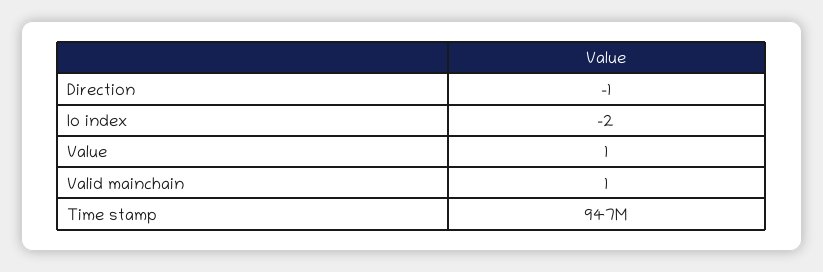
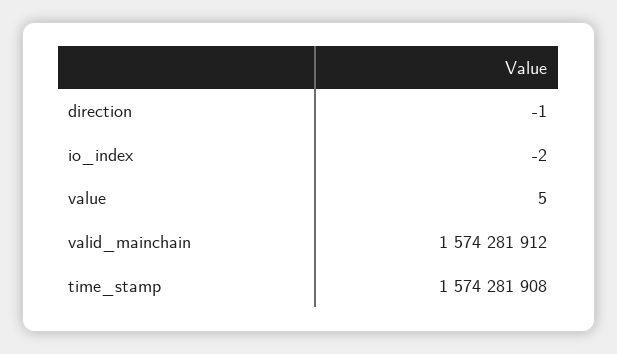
  {
    "Direction": -1,
    "Io index": -2,
-   "Value": 1,
+   "Value": 5,
-   "Valid mainchain": 1,
+   "Valid mainchain": 1574281912,
-   "Time stamp": 947000000
+   "Time stamp": 1574281908
  }

